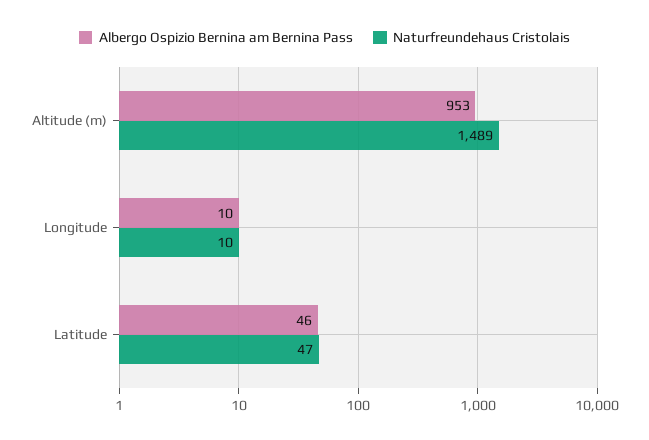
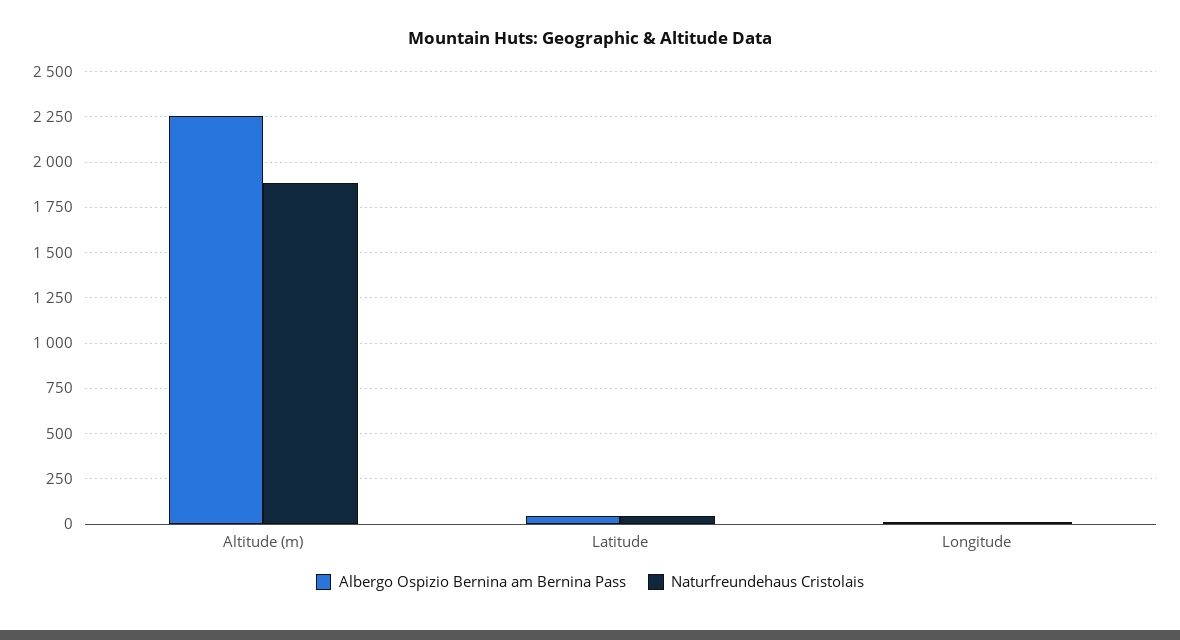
  {
    "Albergo Ospizio Bernina am Bernina Pass": {
-     "Altitude (m)": 953,
+     "Altitude (m)": 2250,
      "Longitude": 10,
      "Latitude": 46
    },
    "Naturfreundehaus Cristolais": {
-     "Altitude (m)": 1489,
+     "Altitude (m)": 1900,
      "Longitude": 10,
      "Latitude": 47
    }
  }

